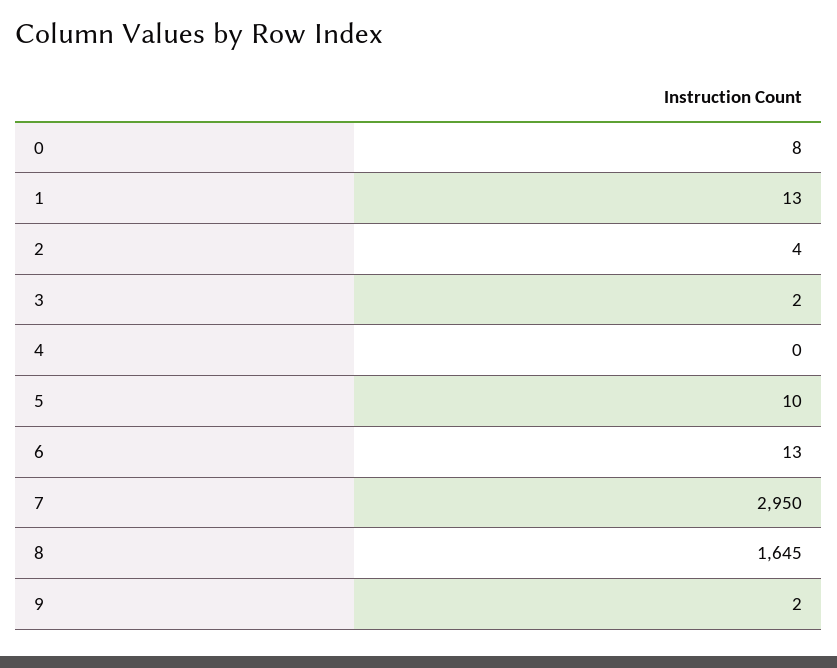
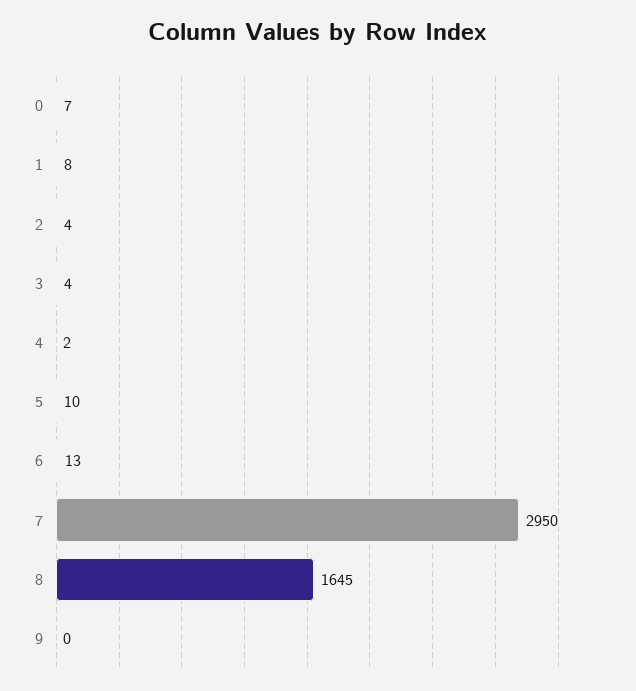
  {
-   "0": 8,
+   "0": 7,
-   "1": 13,
+   "1": 8,
    "2": 4,
-   "3": 2,
+   "3": 4,
-   "4": 0,
+   "4": 2,
    "5": 10,
    "6": 13,
    "7": 2950,
    "8": 1645,
-   "9": 2
+   "9": 0
  }

